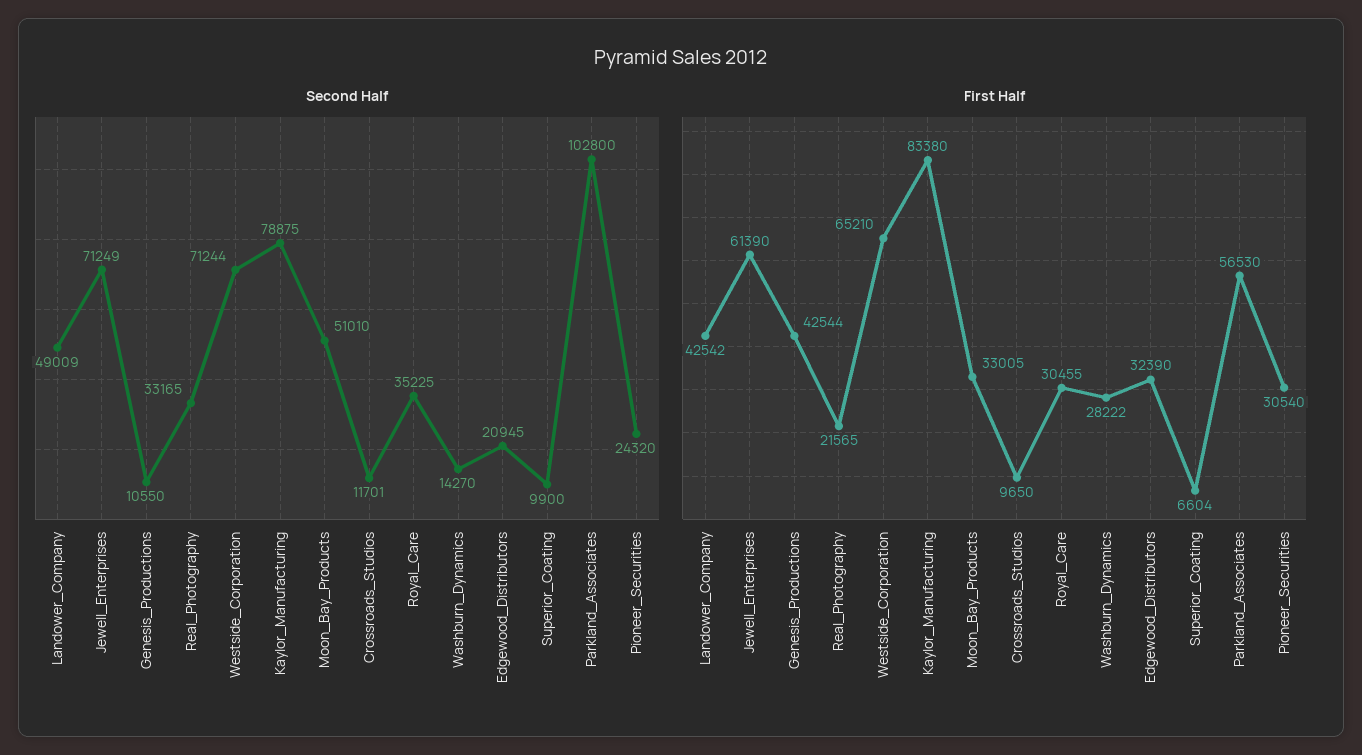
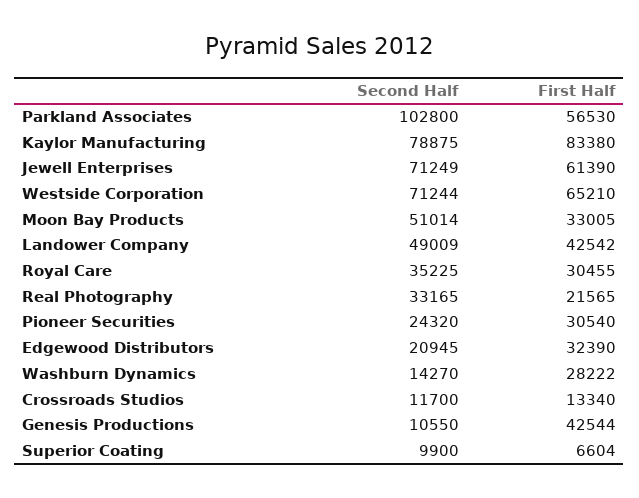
  {
    "Second Half": {
      "Landower_Company": 49009,
      "Jewell_Enterprises": 71249,
      "Genesis_Productions": 10550,
      "Real_Photography": 33165,
      "Westside_Corporation": 71244,
      "Kaylor_Manufacturing": 78875,
-     "Moon_Bay_Products": 51010,
+     "Moon_Bay_Products": 51014,
-     "Crossroads_Studios": 11701,
+     "Crossroads_Studios": 11700,
      "Royal_Care": 35225,
      "Washburn_Dynamics": 14270,
      "Edgewood_Distributors": 20945,
      "Superior_Coating": 9900,
      "Parkland_Associates": 102800,
      "Pioneer_Securities": 24320
    },
    "First Half": {
      "Landower_Company": 42542,
      "Jewell_Enterprises": 61390,
      "Genesis_Productions": 42544,
      "Real_Photography": 21565,
      "Westside_Corporation": 65210,
      "Kaylor_Manufacturing": 83380,
      "Moon_Bay_Products": 33005,
-     "Crossroads_Studios": 9650,
+     "Crossroads_Studios": 13340,
      "Royal_Care": 30455,
      "Washburn_Dynamics": 28222,
      "Edgewood_Distributors": 32390,
      "Superior_Coating": 6604,
      "Parkland_Associates": 56530,
      "Pioneer_Securities": 30540
    }
  }

